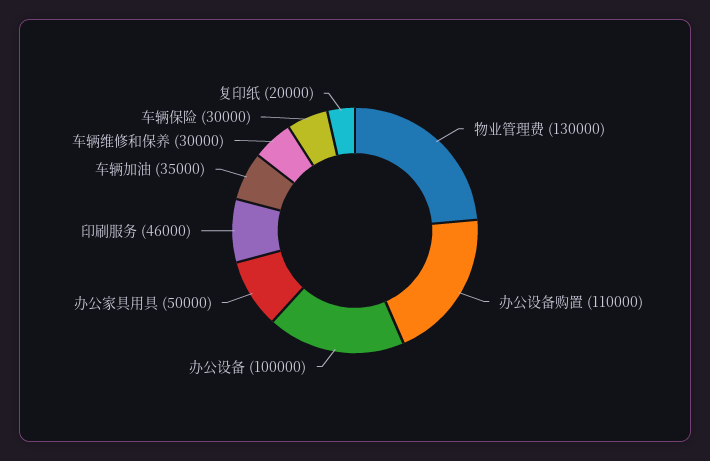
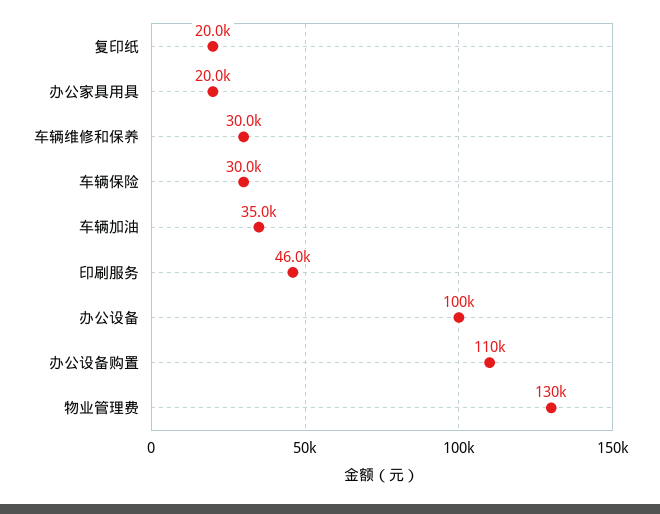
  {
    "物业管理费": 130000,
    "办公设备购置": 110000,
    "办公设备": 100000,
-   "办公家具用具": 50000,
+   "办公家具用具": 20000,
    "印刷服务": 46000,
    "车辆加油": 35000,
    "车辆维修和保养": 30000,
    "车辆保险": 30000,
    "复印纸": 20000
  }

